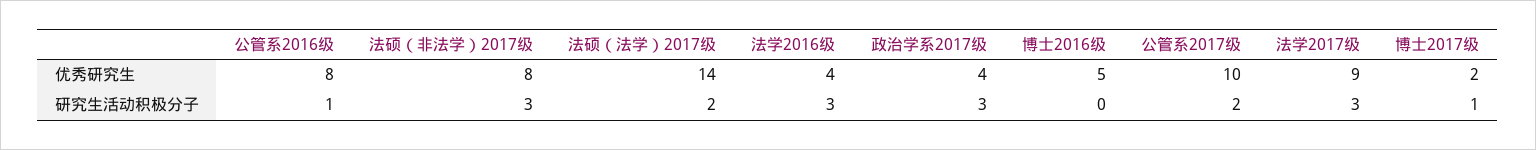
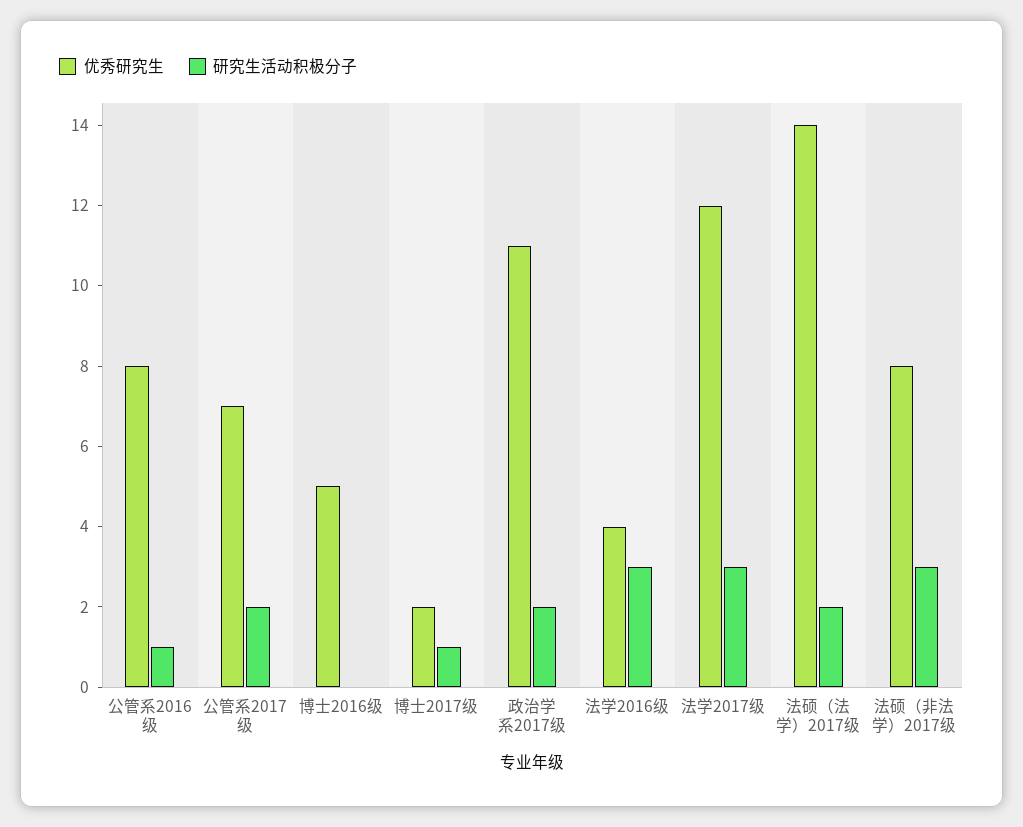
  {
    "优秀研究生": {
      "公管系2016级": 8,
      "法硕（非法学）2017级": 8,
      "法硕（法学）2017级": 14,
      "法学2016级": 4,
-     "政治学系2017级": 4,
+     "政治学系2017级": 11,
      "博士2016级": 5,
-     "公管系2017级": 10,
+     "公管系2017级": 7,
-     "法学2017级": 9,
+     "法学2017级": 12,
      "博士2017级": 2
    },
    "研究生活动积极分子": {
      "公管系2016级": 1,
      "法硕（非法学）2017级": 3,
      "法硕（法学）2017级": 2,
      "法学2016级": 3,
-     "政治学系2017级": 3,
+     "政治学系2017级": 2,
      "博士2016级": 0,
      "公管系2017级": 2,
      "法学2017级": 3,
      "博士2017级": 1
    }
  }

